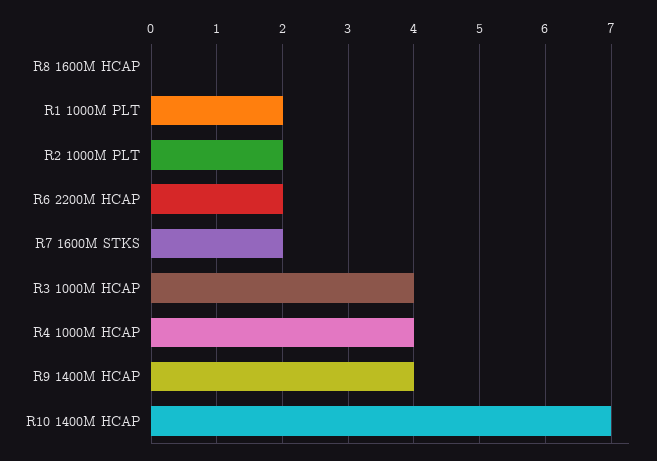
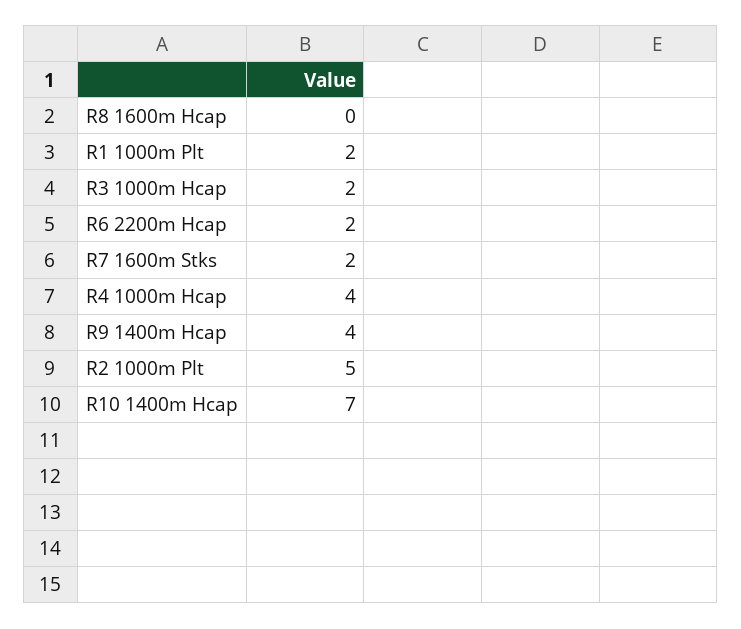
  {
    "R8 1600M HCAP": 0,
    "R1 1000M PLT": 2,
-   "R2 1000M PLT": 2,
+   "R2 1000M PLT": 5,
    "R6 2200M HCAP": 2,
    "R7 1600M STKS": 2,
-   "R3 1000M HCAP": 4,
+   "R3 1000M HCAP": 2,
    "R4 1000M HCAP": 4,
    "R9 1400M HCAP": 4,
    "R10 1400M HCAP": 7
  }

